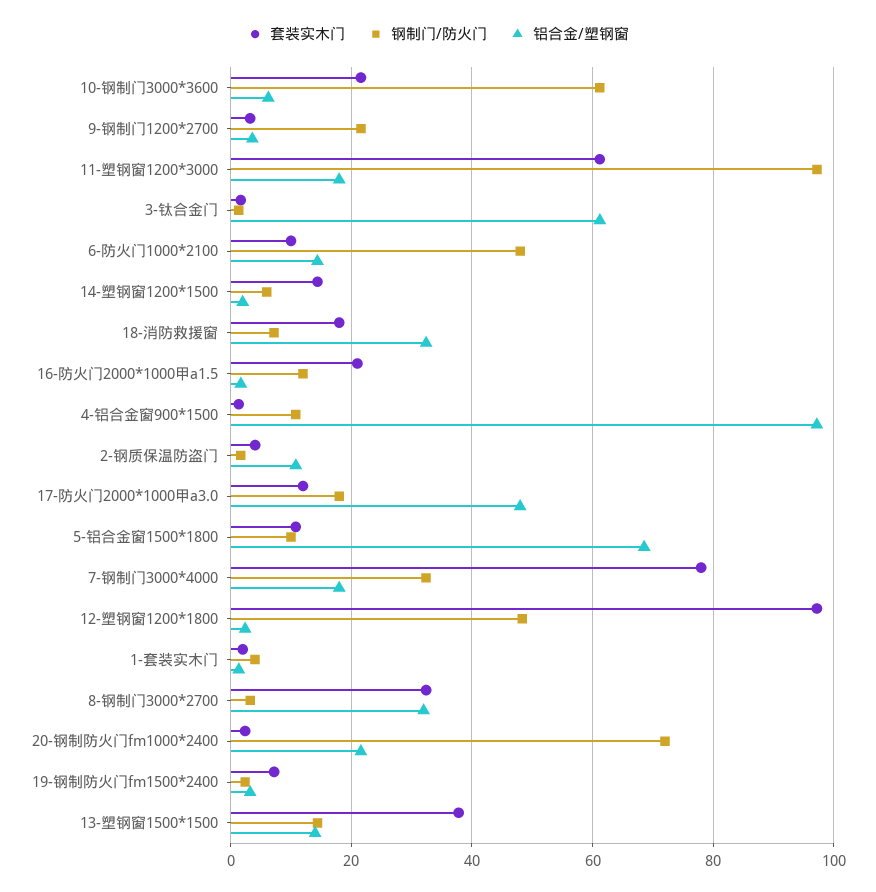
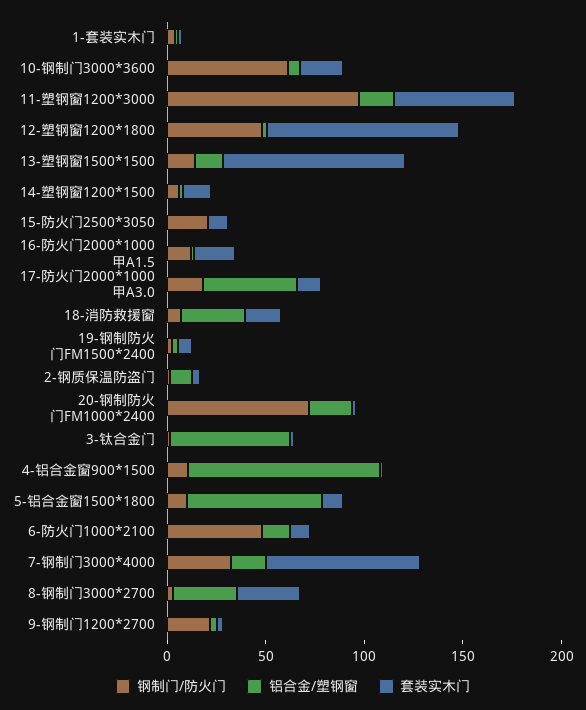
  {
    "套装实木门": {
      "10-钢制门3000*3600": 22,
      "9-钢制门1200*2700": 4,
      "11-塑钢窗1200*3000": 62,
      "3-钛合金门": 2,
      "6-防火门1000*2100": 10,
      "14-塑钢窗1200*1500": 14,
      "18-消防救援窗": 18,
      "16-防火门2000*1000甲a1.5": 22,
      "4-铝合金窗900*1500": 2,
      "2-钢质保温防盗门": 4,
      "17-防火门2000*1000甲a3.0": 12,
      "5-铝合金窗1500*1800": 10,
      "7-钢制门3000*4000": 78,
      "12-塑钢窗1200*1800": 98,
      "1-套装实木门": 2,
      "8-钢制门3000*2700": 32,
      "20-钢制防火门fm1000*2400": 2,
      "19-钢制防火门fm1500*2400": 8,
-     "13-塑钢窗1500*1500": 38
+     "13-塑钢窗1500*1500": 90,
+     "15-防火门2500*3050": 10
    },
    "钢制门/防火门": {
      "10-钢制门3000*3600": 62,
      "9-钢制门1200*2700": 22,
      "11-塑钢窗1200*3000": 98,
      "3-钛合金门": 2,
      "6-防火门1000*2100": 48,
      "14-塑钢窗1200*1500": 6,
      "18-消防救援窗": 8,
      "16-防火门2000*1000甲a1.5": 12,
      "4-铝合金窗900*1500": 10,
      "2-钢质保温防盗门": 2,
      "17-防火门2000*1000甲a3.0": 18,
      "5-铝合金窗1500*1800": 10,
      "7-钢制门3000*4000": 32,
      "12-塑钢窗1200*1800": 48,
      "1-套装实木门": 4,
      "8-钢制门3000*2700": 4,
      "20-钢制防火门fm1000*2400": 72,
      "19-钢制防火门fm1500*2400": 2,
-     "13-塑钢窗1500*1500": 14
+     "13-塑钢窗1500*1500": 14,
+     "15-防火门2500*3050": 20
    },
    "铝合金/塑钢窗": {
      "10-钢制门3000*3600": 6,
      "9-钢制门1200*2700": 4,
      "11-塑钢窗1200*3000": 18,
      "3-钛合金门": 62,
      "6-防火门1000*2100": 14,
      "14-塑钢窗1200*1500": 2,
      "18-消防救援窗": 32,
      "16-防火门2000*1000甲a1.5": 2,
      "4-铝合金窗900*1500": 98,
      "2-钢质保温防盗门": 10,
      "17-防火门2000*1000甲a3.0": 48,
      "5-铝合金窗1500*1800": 68,
      "7-钢制门3000*4000": 18,
      "12-塑钢窗1200*1800": 2,
      "1-套装实木门": 2,
      "8-钢制门3000*2700": 32,
      "20-钢制防火门fm1000*2400": 22,
      "19-钢制防火门fm1500*2400": 4,
-     "13-塑钢窗1500*1500": 14
+     "13-塑钢窗1500*1500": 14,
+     "15-防火门2500*3050": 0
    }
  }

